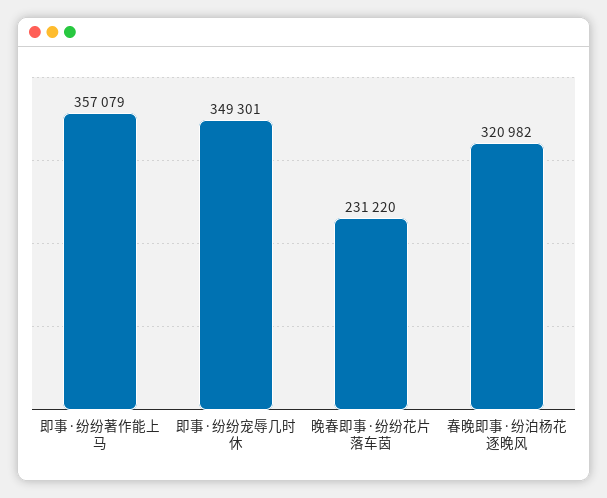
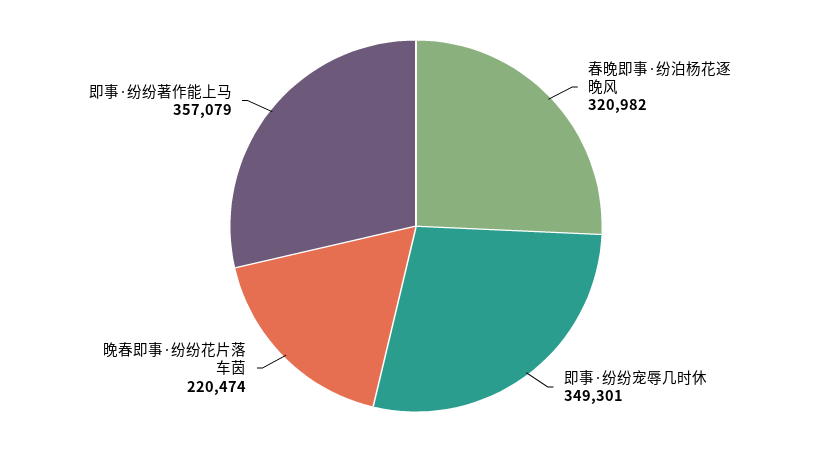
  {
    "即事·纷纷著作能上马": 357079,
    "即事·纷纷宠辱几时休": 349301,
-   "晚春即事·纷纷花片落车茵": 231220,
+   "晚春即事·纷纷花片落车茵": 220474,
    "春晚即事·纷泊杨花逐晚风": 320982
  }

